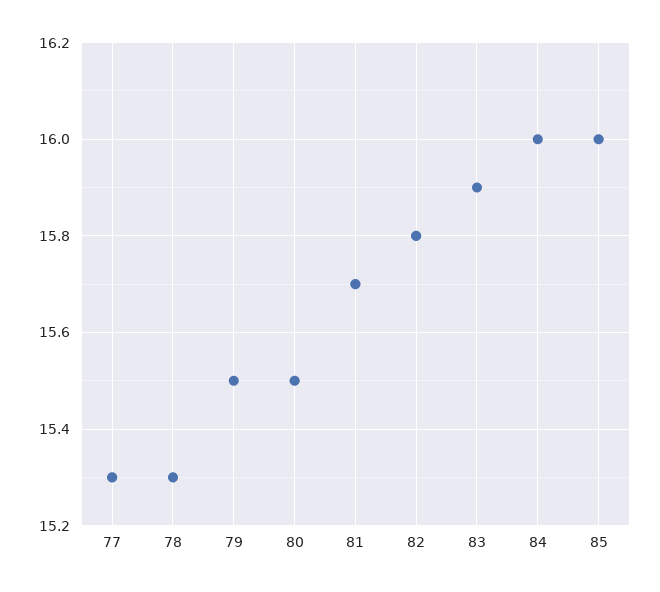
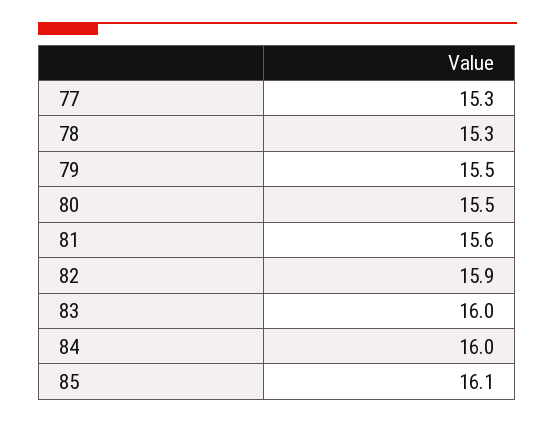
  {
    "77": 15.3,
    "78": 15.3,
    "79": 15.5,
    "80": 15.5,
-   "81": 15.7,
+   "81": 15.6,
-   "82": 15.8,
+   "82": 15.9,
-   "83": 15.9,
+   "83": 16,
    "84": 16,
-   "85": 16
+   "85": 16.1
  }

